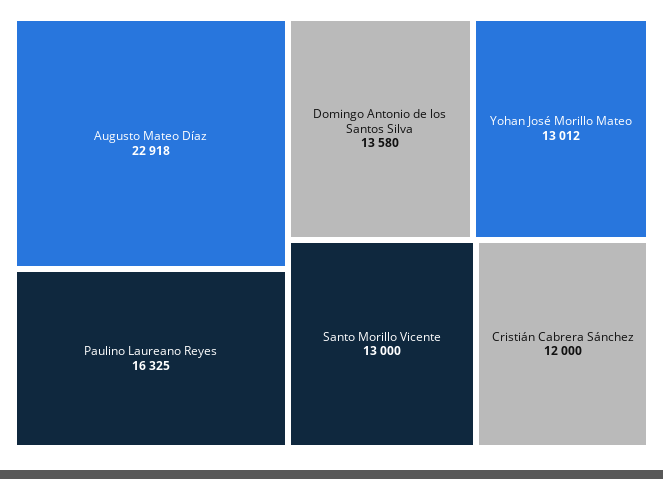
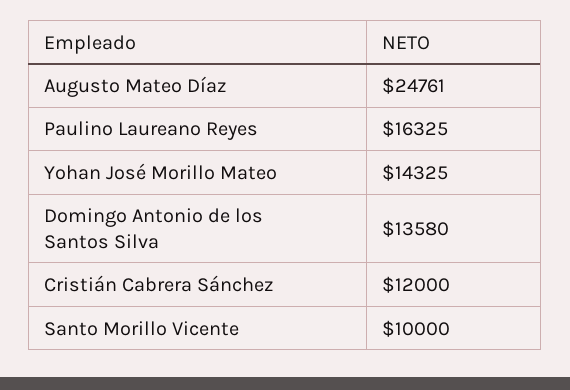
  {
-   "Augusto Mateo Díaz": 22918,
+   "Augusto Mateo Díaz": 24761,
    "Paulino Laureano Reyes": 16325,
    "Domingo Antonio de los Santos Silva": 13580,
-   "Yohan José Morillo Mateo": 13012,
+   "Yohan José Morillo Mateo": 14325,
-   "Santo Morillo Vicente": 13000,
+   "Santo Morillo Vicente": 10000,
    "Cristián Cabrera Sánchez": 12000
  }

